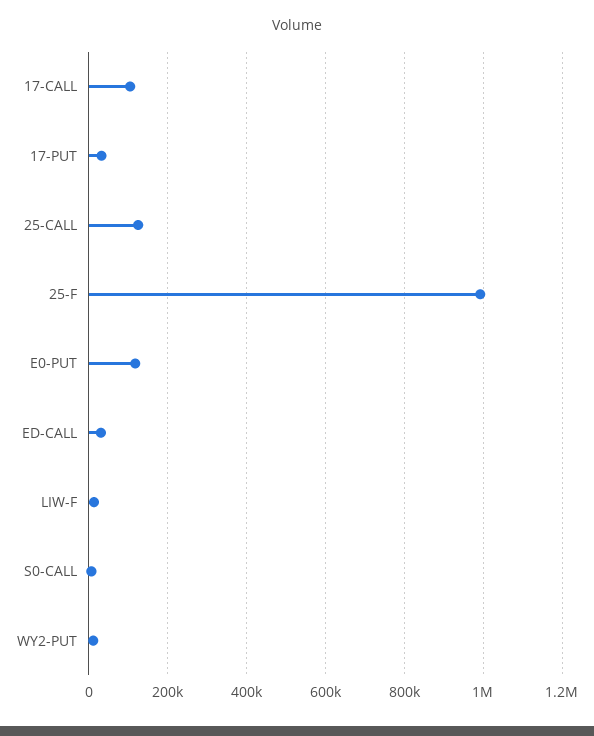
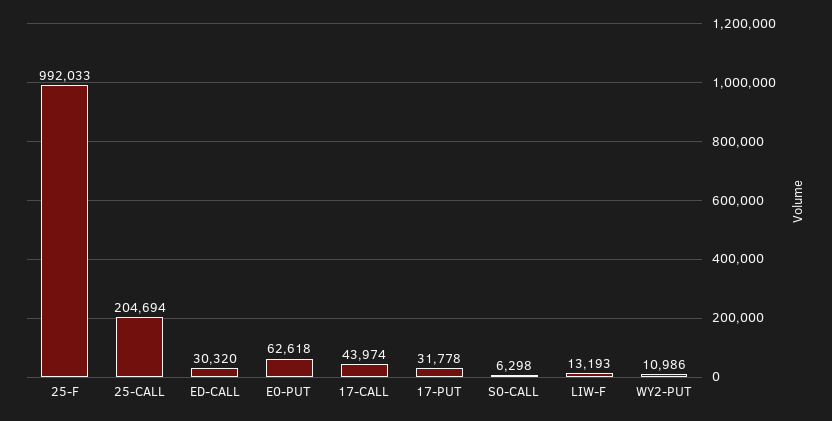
  {
-   "17-CALL": 100000,
+   "17-CALL": 43974,
    "17-PUT": 31778,
-   "25-CALL": 120000,
+   "25-CALL": 204694,
    "25-F": 992033,
-   "E0-PUT": 120000,
+   "E0-PUT": 62618,
    "ED-CALL": 30320,
    "LIW-F": 13193,
    "S0-CALL": 6298,
    "WY2-PUT": 10986
  }

